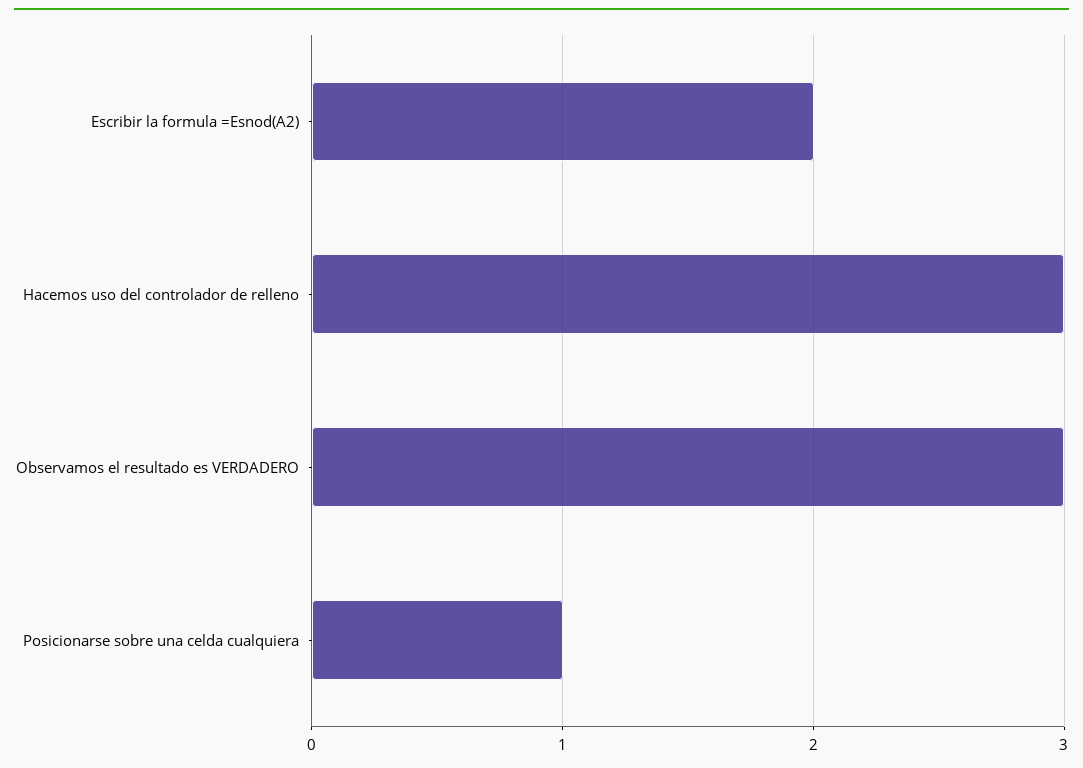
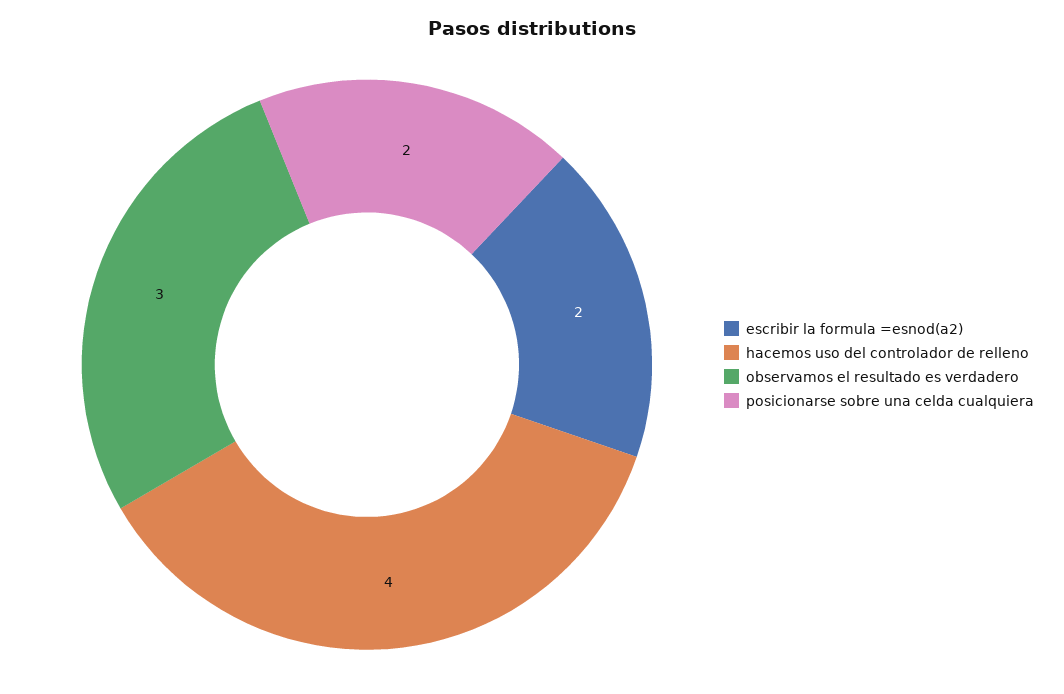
  {
    "Escribir la formula =Esnod(A2)": 2,
-   "Hacemos uso del controlador de relleno": 3,
+   "Hacemos uso del controlador de relleno": 4,
    "Observamos el resultado es VERDADERO": 3,
-   "Posicionarse sobre una celda cualquiera": 1
+   "Posicionarse sobre una celda cualquiera": 2
  }

